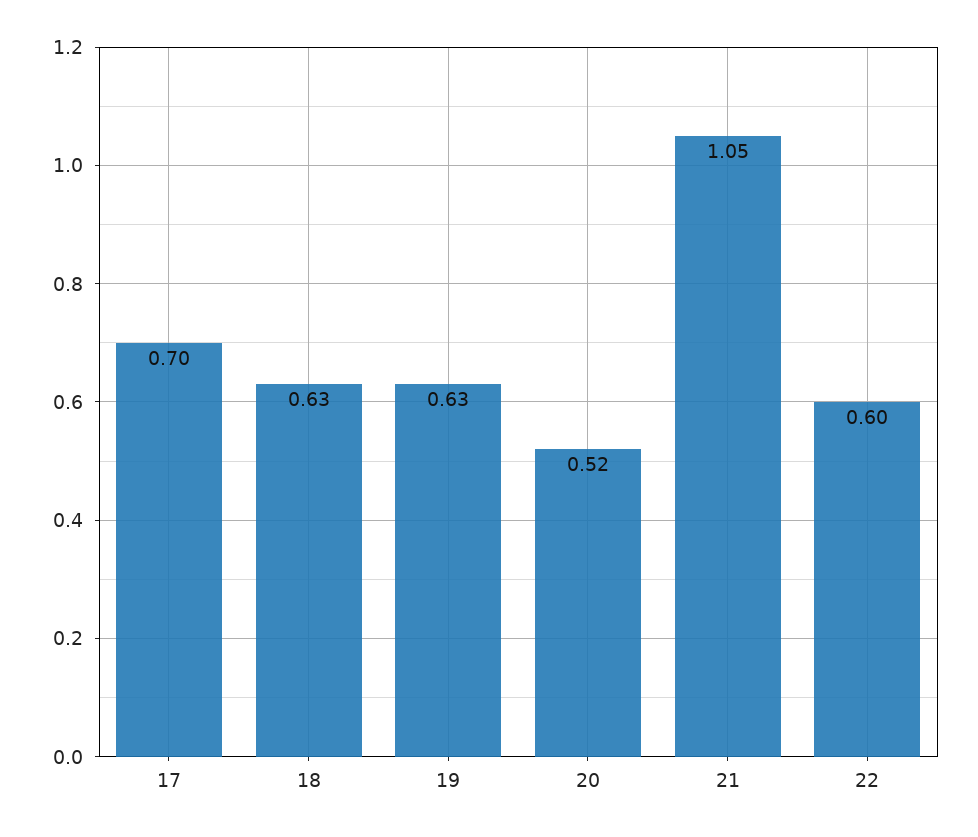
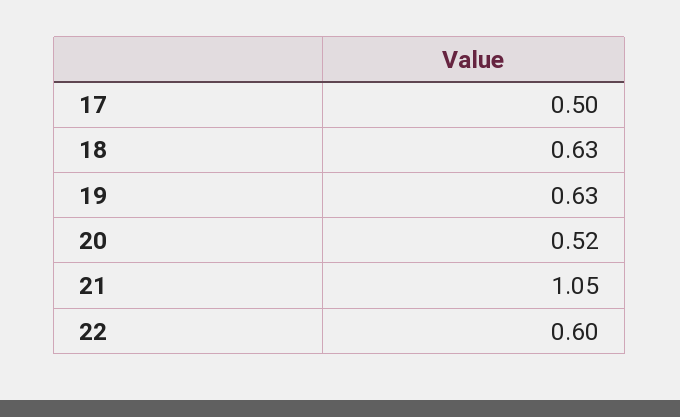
  {
-   "17": 0.7,
+   "17": 0.5,
    "18": 0.63,
    "19": 0.63,
    "20": 0.52,
    "21": 1.05,
    "22": 0.6
  }

